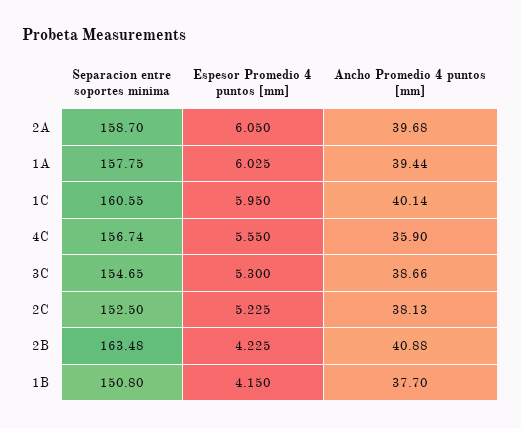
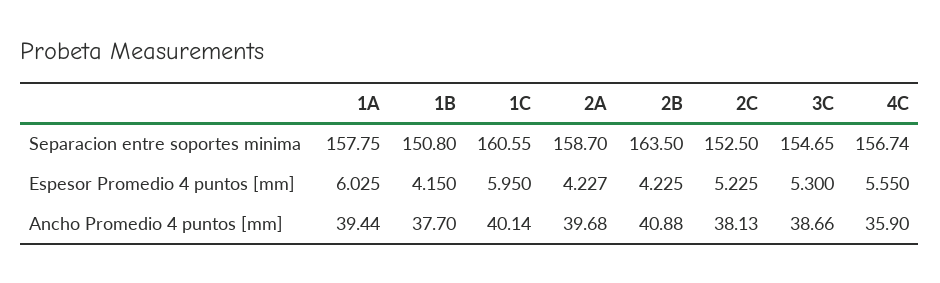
  {
    "Separacion entre soportes minima": {
      "2A": 158.7,
      "1A": 157.75,
      "1C": 160.55,
      "4C": 156.74,
      "3C": 154.65,
      "2C": 152.5,
-     "2B": 163.48,
+     "2B": 163.5,
      "1B": 150.8
    },
    "Espesor Promedio 4 puntos [mm]": {
-     "2A": 6.05,
+     "2A": 4.227,
      "1A": 6.025,
      "1C": 5.95,
      "4C": 5.55,
      "3C": 5.3,
      "2C": 5.225,
      "2B": 4.225,
      "1B": 4.15
    },
    "Ancho Promedio 4 puntos [mm]": {
      "2A": 39.68,
      "1A": 39.44,
      "1C": 40.14,
      "4C": 35.9,
      "3C": 38.66,
      "2C": 38.13,
      "2B": 40.88,
      "1B": 37.7
    }
  }

